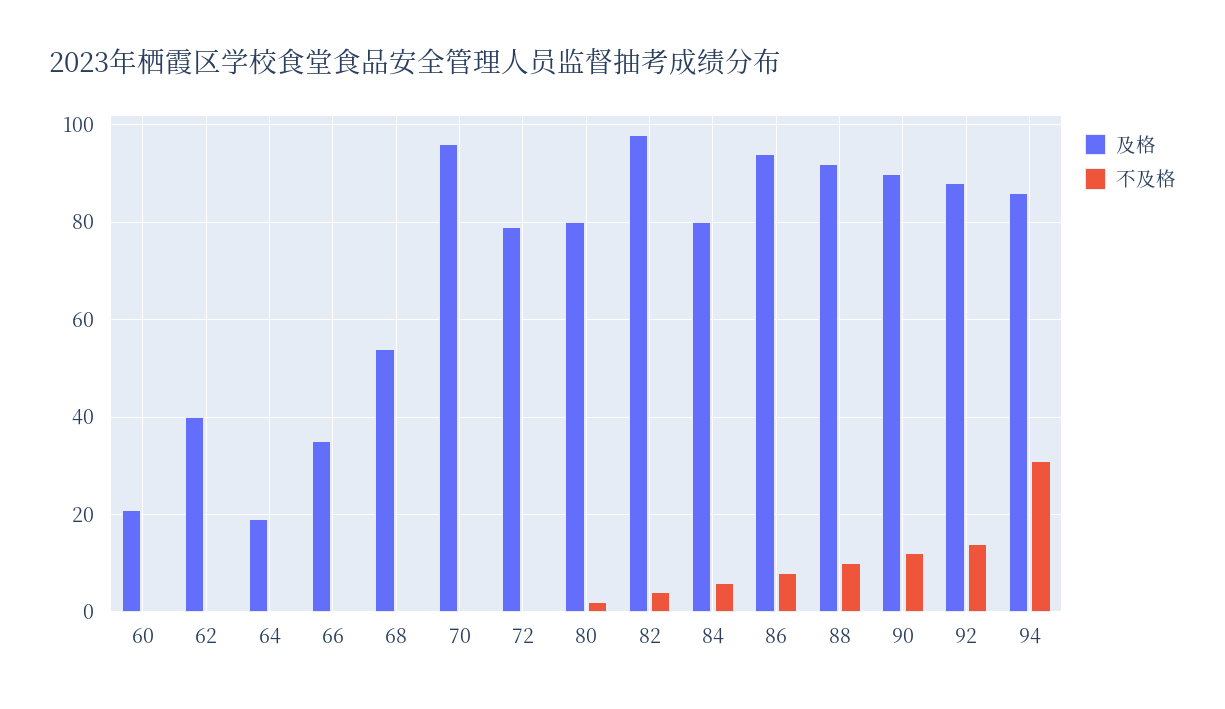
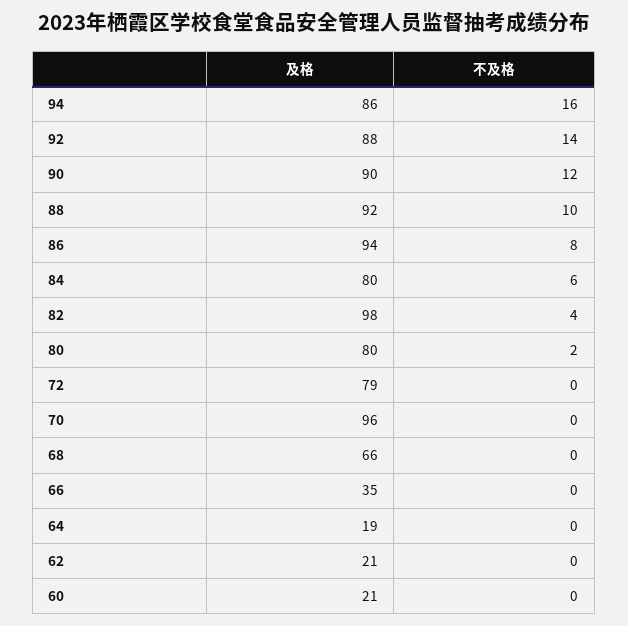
  {
    "及格": {
      "60": 21,
-     "62": 40,
+     "62": 21,
      "64": 19,
      "66": 35,
-     "68": 55,
+     "68": 66,
      "70": 96,
      "72": 79,
      "80": 80,
      "82": 98,
      "84": 80,
      "86": 94,
      "88": 92,
      "90": 90,
      "92": 88,
      "94": 86
    },
    "不及格": {
      "60": 0,
      "62": 0,
      "64": 0,
      "66": 0,
      "68": 0,
      "70": 0,
      "72": 0,
      "80": 2,
      "82": 4,
      "84": 6,
      "86": 8,
      "88": 10,
      "90": 12,
      "92": 14,
-     "94": 30
+     "94": 16
    }
  }

